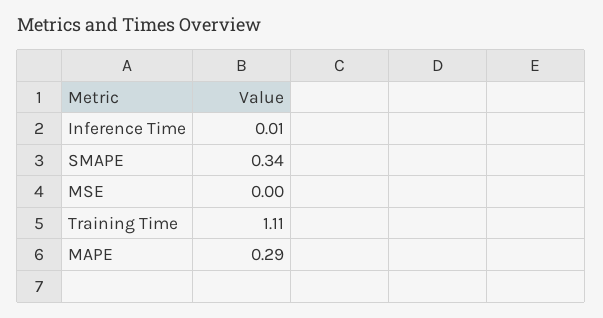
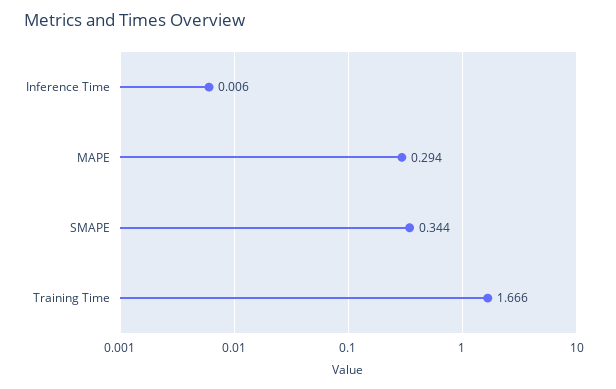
  {
    "Inference Time": 0.006,
    "SMAPE": 0.344,
-   "MSE": 0,
-   "Training Time": 1.11,
+   "Training Time": 1.666,
    "MAPE": 0.294
  }

